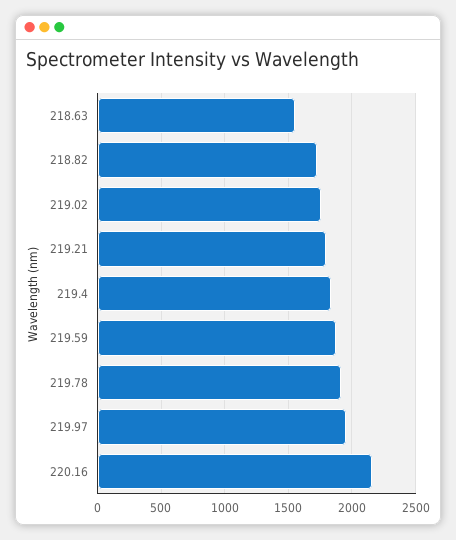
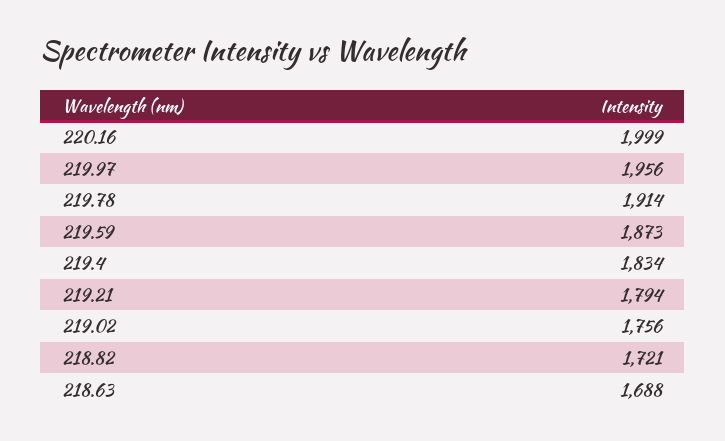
  {
-   "218.63": 1550,
+   "218.63": 1688,
    "218.82": 1721,
    "219.02": 1756,
    "219.21": 1794,
    "219.4": 1834,
    "219.59": 1873,
    "219.78": 1914,
    "219.97": 1956,
-   "220.16": 2150
+   "220.16": 1999
  }

